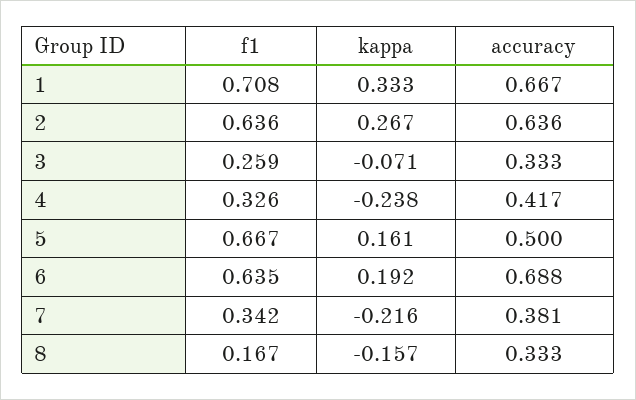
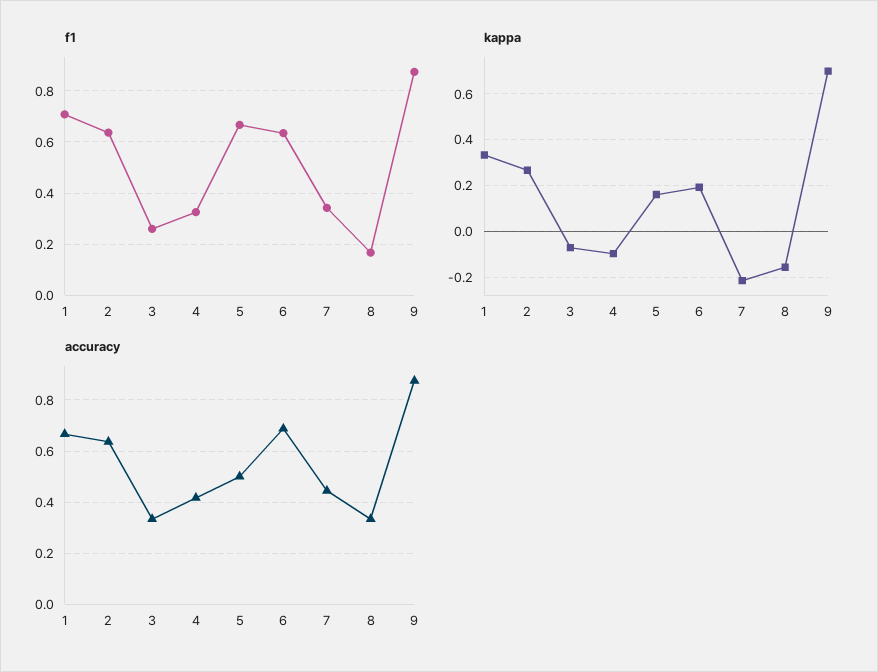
  {
    "f1": {
      "1": 0.708,
      "2": 0.636,
      "3": 0.259,
      "4": 0.326,
      "5": 0.667,
      "6": 0.635,
      "7": 0.342,
-     "8": 0.167
+     "8": 0.167,
+     "9": 0.875
    },
    "kappa": {
      "1": 0.333,
      "2": 0.267,
      "3": -0.071,
-     "4": -0.238,
+     "4": -0.1,
      "5": 0.161,
      "6": 0.192,
      "7": -0.216,
-     "8": -0.157
+     "8": -0.157,
+     "9": 0.7
    },
    "accuracy": {
      "1": 0.667,
      "2": 0.636,
      "3": 0.333,
      "4": 0.417,
      "5": 0.5,
      "6": 0.688,
-     "7": 0.381,
+     "7": 0.45,
-     "8": 0.333
+     "8": 0.333,
+     "9": 0.875
    }
  }

